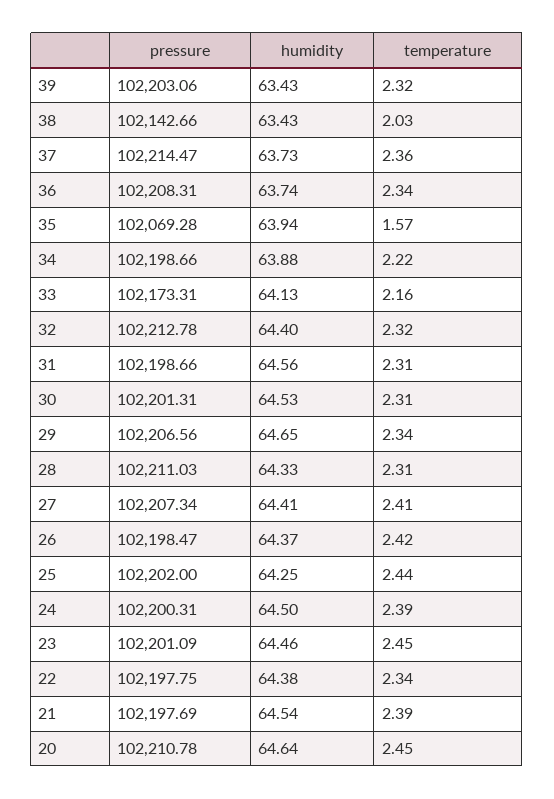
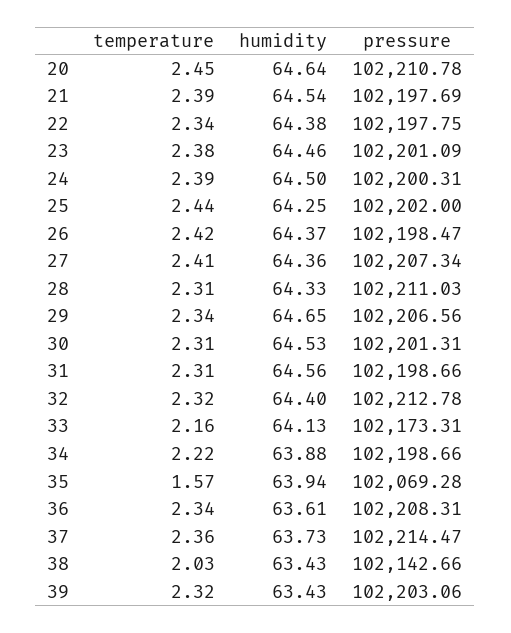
  {
    "pressure": {
      "39": 102203.06,
      "38": 102142.66,
      "37": 102214.47,
      "36": 102208.31,
      "35": 102069.28,
      "34": 102198.66,
      "33": 102173.31,
      "32": 102212.78,
      "31": 102198.66,
      "30": 102201.31,
      "29": 102206.56,
      "28": 102211.03,
      "27": 102207.34,
      "26": 102198.47,
      "25": 102202,
      "24": 102200.31,
      "23": 102201.09,
      "22": 102197.75,
      "21": 102197.69,
      "20": 102210.78
    },
    "humidity": {
      "39": 63.43,
      "38": 63.43,
      "37": 63.73,
-     "36": 63.74,
+     "36": 63.61,
      "35": 63.94,
      "34": 63.88,
      "33": 64.13,
      "32": 64.4,
      "31": 64.56,
      "30": 64.53,
      "29": 64.65,
      "28": 64.33,
-     "27": 64.41,
+     "27": 64.36,
      "26": 64.37,
      "25": 64.25,
      "24": 64.5,
      "23": 64.46,
      "22": 64.38,
      "21": 64.54,
      "20": 64.64
    },
    "temperature": {
      "39": 2.32,
      "38": 2.03,
      "37": 2.36,
      "36": 2.34,
      "35": 1.57,
      "34": 2.22,
      "33": 2.16,
      "32": 2.32,
      "31": 2.31,
      "30": 2.31,
      "29": 2.34,
      "28": 2.31,
      "27": 2.41,
      "26": 2.42,
      "25": 2.44,
      "24": 2.39,
-     "23": 2.45,
+     "23": 2.38,
      "22": 2.34,
      "21": 2.39,
      "20": 2.45
    }
  }

